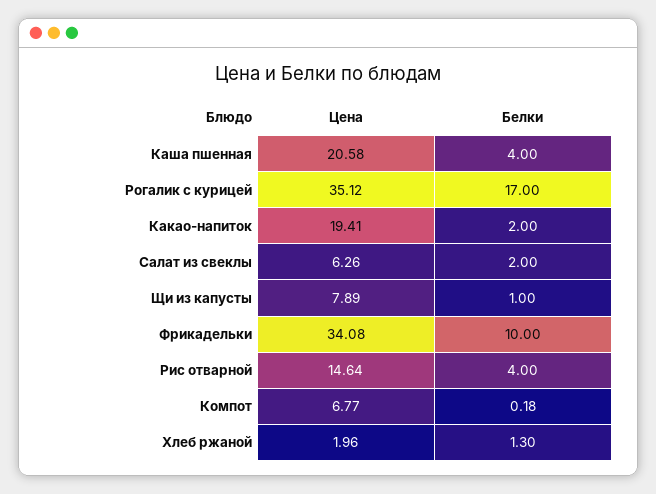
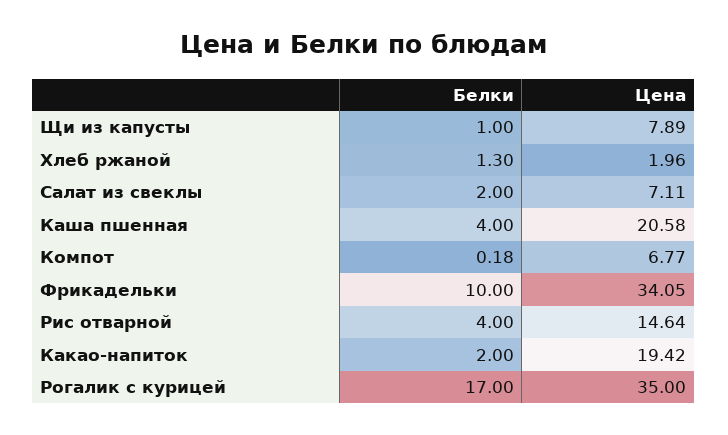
  {
    "Цена": {
      "Каша пшенная": 20.58,
-     "Рогалик с курицей": 35.12,
+     "Рогалик с курицей": 35,
-     "Какао-напиток": 19.41,
+     "Какао-напиток": 19.42,
-     "Салат из свеклы": 6.26,
+     "Салат из свеклы": 7.11,
      "Щи из капусты": 7.89,
-     "Фрикадельки": 34.08,
+     "Фрикадельки": 34.05,
      "Рис отварной": 14.64,
      "Компот": 6.77,
      "Хлеб ржаной": 1.96
    },
    "Белки": {
      "Каша пшенная": 4,
      "Рогалик с курицей": 17,
      "Какао-напиток": 2,
      "Салат из свеклы": 2,
      "Щи из капусты": 1,
      "Фрикадельки": 10,
      "Рис отварной": 4,
      "Компот": 0.18,
      "Хлеб ржаной": 1.3
    }
  }

